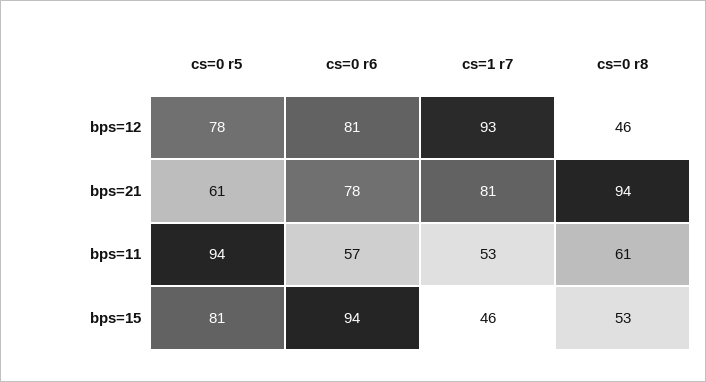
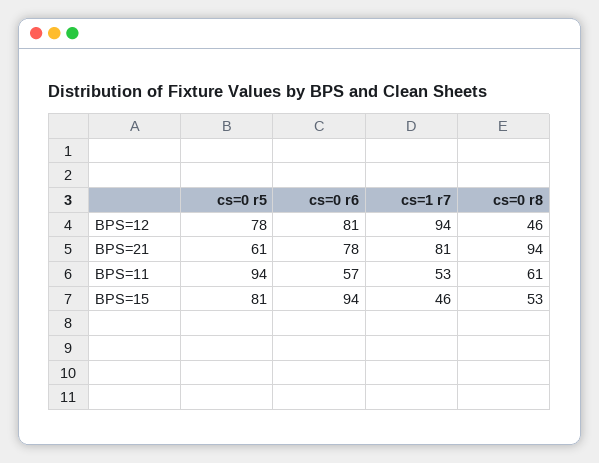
  {
    "cs=0 r5": {
      "bps=12": 78,
      "bps=21": 61,
      "bps=11": 94,
      "bps=15": 81
    },
    "cs=0 r6": {
      "bps=12": 81,
      "bps=21": 78,
      "bps=11": 57,
      "bps=15": 94
    },
    "cs=1 r7": {
-     "bps=12": 93,
+     "bps=12": 94,
      "bps=21": 81,
      "bps=11": 53,
      "bps=15": 46
    },
    "cs=0 r8": {
      "bps=12": 46,
      "bps=21": 94,
      "bps=11": 61,
      "bps=15": 53
    }
  }

